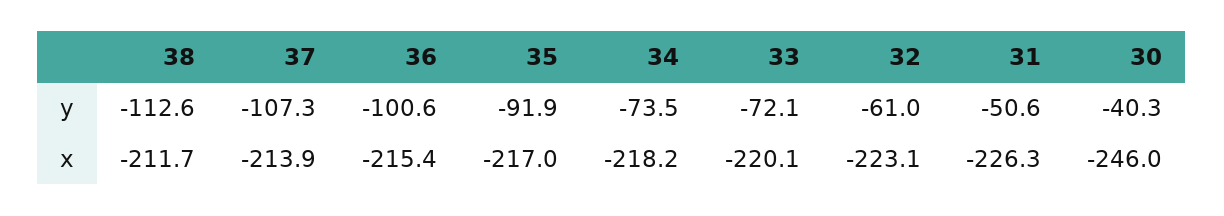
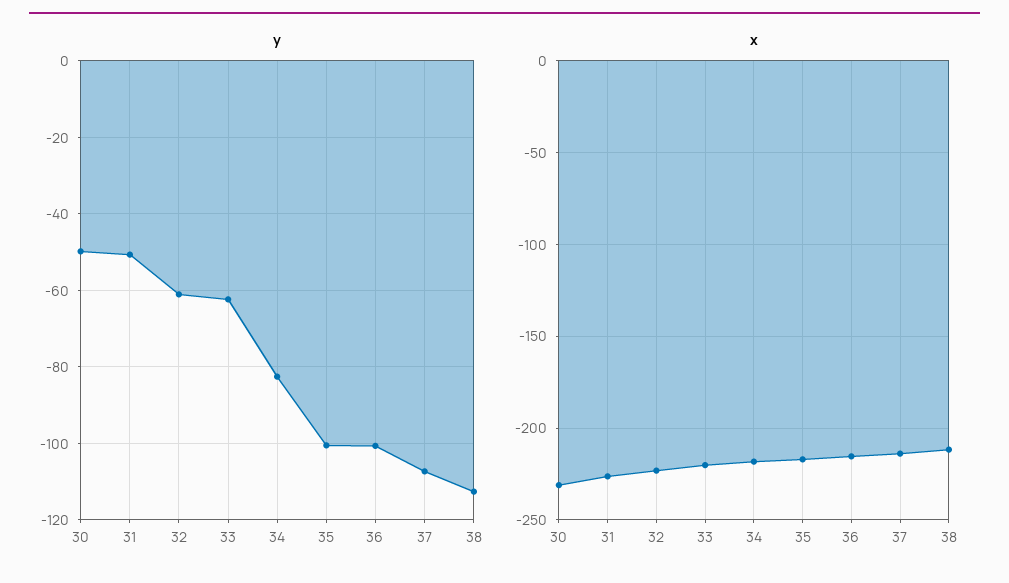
  {
    "y": {
      "38": -112.6,
      "37": -107.3,
      "36": -100.6,
-     "35": -91.9,
+     "35": -100,
-     "34": -73.5,
+     "34": -82,
-     "33": -72.1,
+     "33": -62,
      "32": -61,
      "31": -50.6,
-     "30": -40.3
+     "30": -50
    },
    "x": {
      "38": -211.7,
      "37": -213.9,
      "36": -215.4,
      "35": -217,
      "34": -218.2,
      "33": -220.1,
      "32": -223.1,
      "31": -226.3,
-     "30": -246
+     "30": -230
    }
  }

